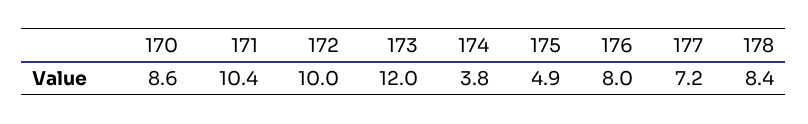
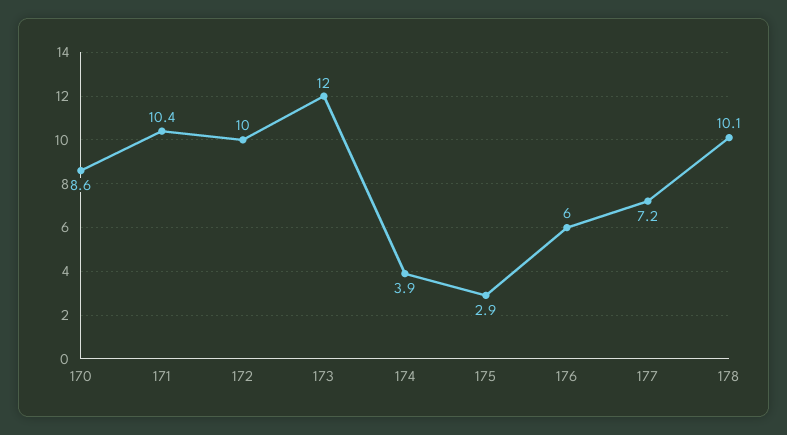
  {
    "170": 8.6,
    "171": 10.4,
    "172": 10,
    "173": 12,
-   "174": 3.8,
+   "174": 3.9,
-   "175": 4.9,
+   "175": 2.9,
-   "176": 8,
+   "176": 6,
    "177": 7.2,
-   "178": 8.4
+   "178": 10.1
  }

